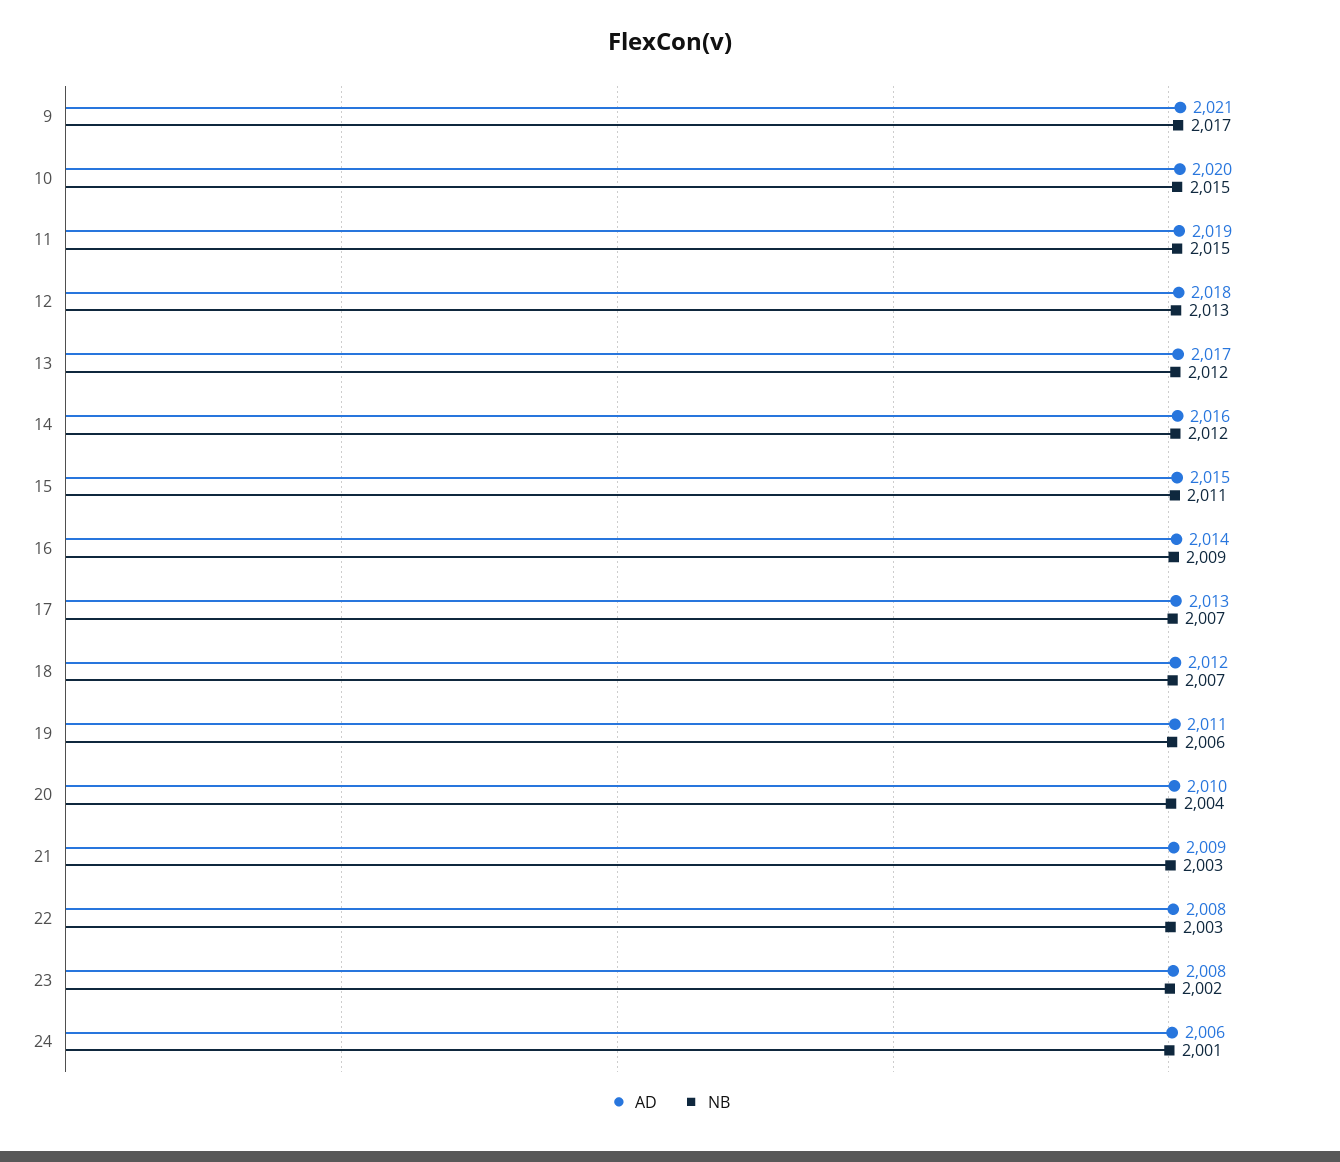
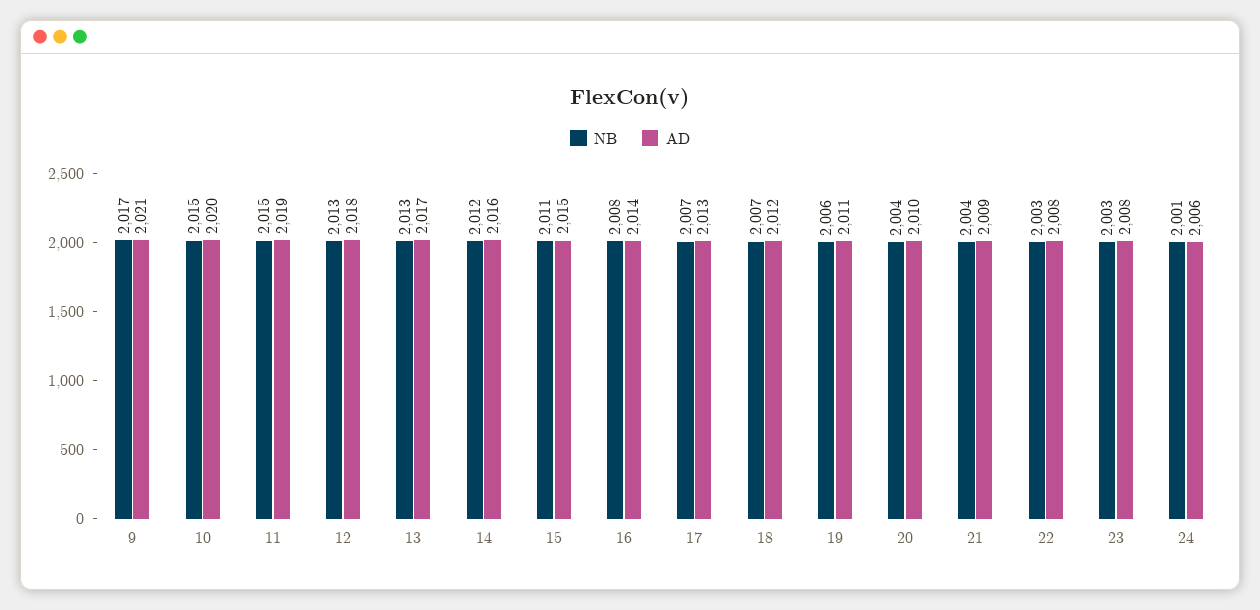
  {
    "AD": {
      "9": 2021,
      "10": 2020,
      "11": 2019,
      "12": 2018,
      "13": 2017,
      "14": 2016,
      "15": 2015,
      "16": 2014,
      "17": 2013,
      "18": 2012,
      "19": 2011,
      "20": 2010,
      "21": 2009,
      "22": 2008,
      "23": 2008,
      "24": 2006
    },
    "NB": {
      "9": 2017,
      "10": 2015,
      "11": 2015,
      "12": 2013,
-     "13": 2012,
+     "13": 2013,
      "14": 2012,
      "15": 2011,
-     "16": 2009,
+     "16": 2008,
      "17": 2007,
      "18": 2007,
      "19": 2006,
      "20": 2004,
-     "21": 2003,
+     "21": 2004,
      "22": 2003,
-     "23": 2002,
+     "23": 2003,
      "24": 2001
    }
  }

